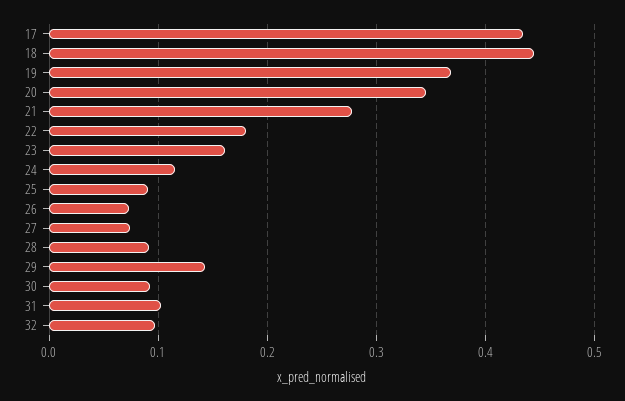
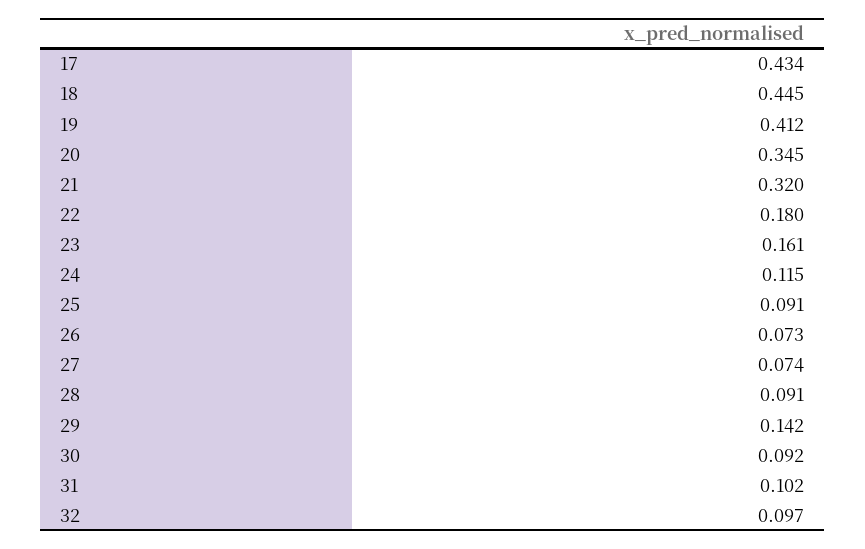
  {
    "17": 0.434,
    "18": 0.445,
-   "19": 0.37,
+   "19": 0.412,
    "20": 0.345,
-   "21": 0.28,
+   "21": 0.32,
    "22": 0.18,
    "23": 0.161,
    "24": 0.115,
    "25": 0.091,
    "26": 0.073,
    "27": 0.074,
    "28": 0.091,
    "29": 0.142,
    "30": 0.092,
    "31": 0.102,
    "32": 0.097
  }

